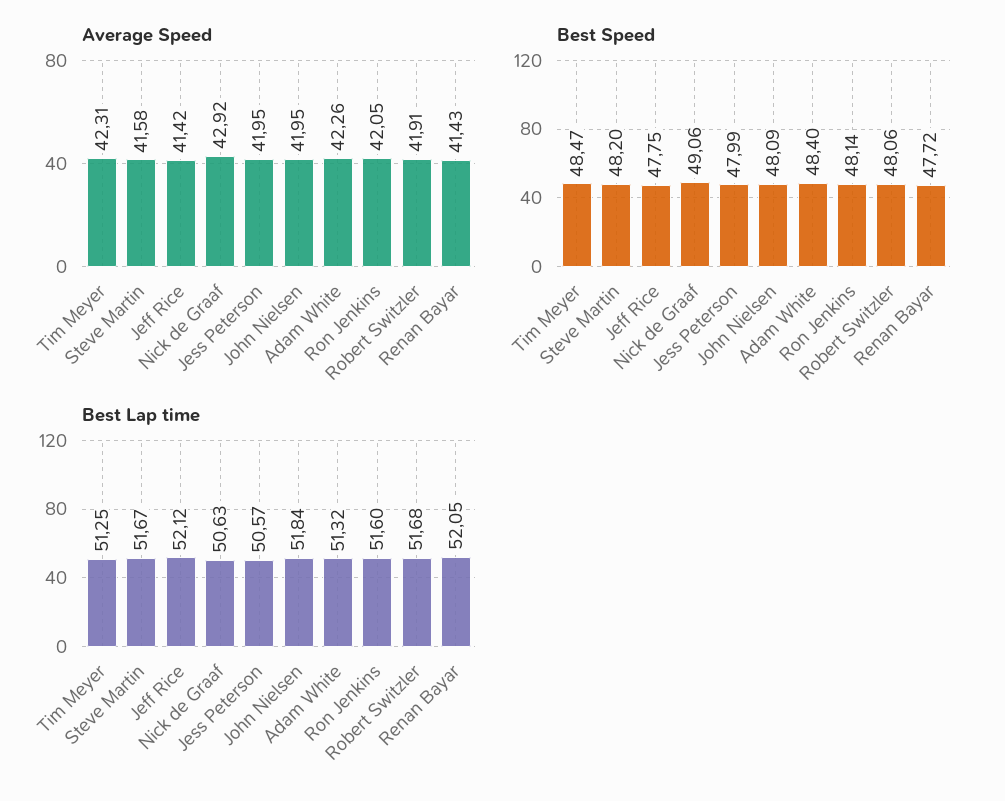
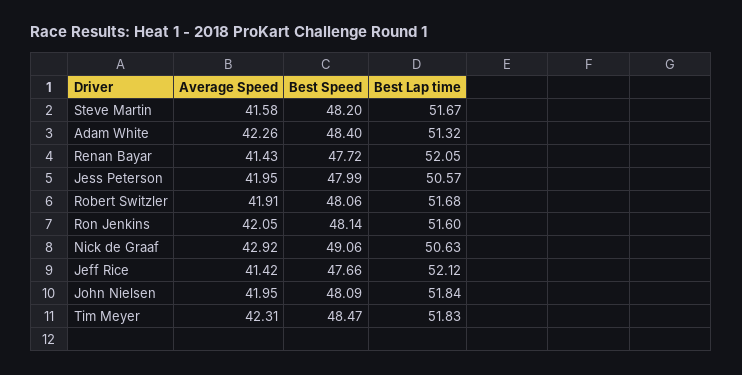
  {
    "Average Speed": {
      "Tim Meyer": 42.31,
      "Steve Martin": 41.58,
      "Jeff Rice": 41.42,
      "Nick de Graaf": 42.92,
      "Jess Peterson": 41.95,
      "John Nielsen": 41.95,
      "Adam White": 42.26,
      "Ron Jenkins": 42.05,
      "Robert Switzler": 41.91,
      "Renan Bayar": 41.43
    },
    "Best Speed": {
      "Tim Meyer": 48.47,
      "Steve Martin": 48.2,
-     "Jeff Rice": 47.75,
+     "Jeff Rice": 47.66,
      "Nick de Graaf": 49.06,
      "Jess Peterson": 47.99,
      "John Nielsen": 48.09,
      "Adam White": 48.4,
      "Ron Jenkins": 48.14,
      "Robert Switzler": 48.06,
      "Renan Bayar": 47.72
    },
    "Best Lap time": {
-     "Tim Meyer": 51.25,
+     "Tim Meyer": 51.83,
      "Steve Martin": 51.67,
      "Jeff Rice": 52.12,
      "Nick de Graaf": 50.63,
      "Jess Peterson": 50.57,
      "John Nielsen": 51.84,
      "Adam White": 51.32,
      "Ron Jenkins": 51.6,
      "Robert Switzler": 51.68,
      "Renan Bayar": 52.05
    }
  }

